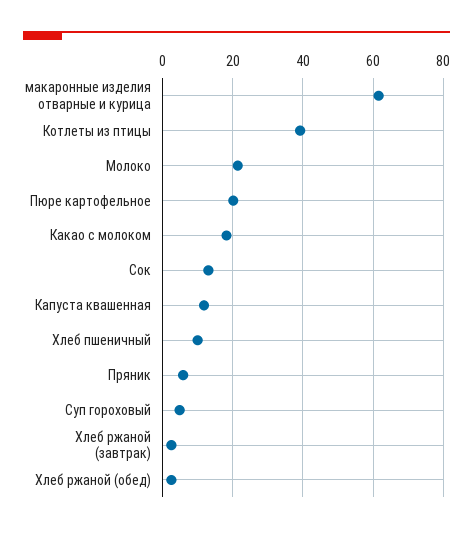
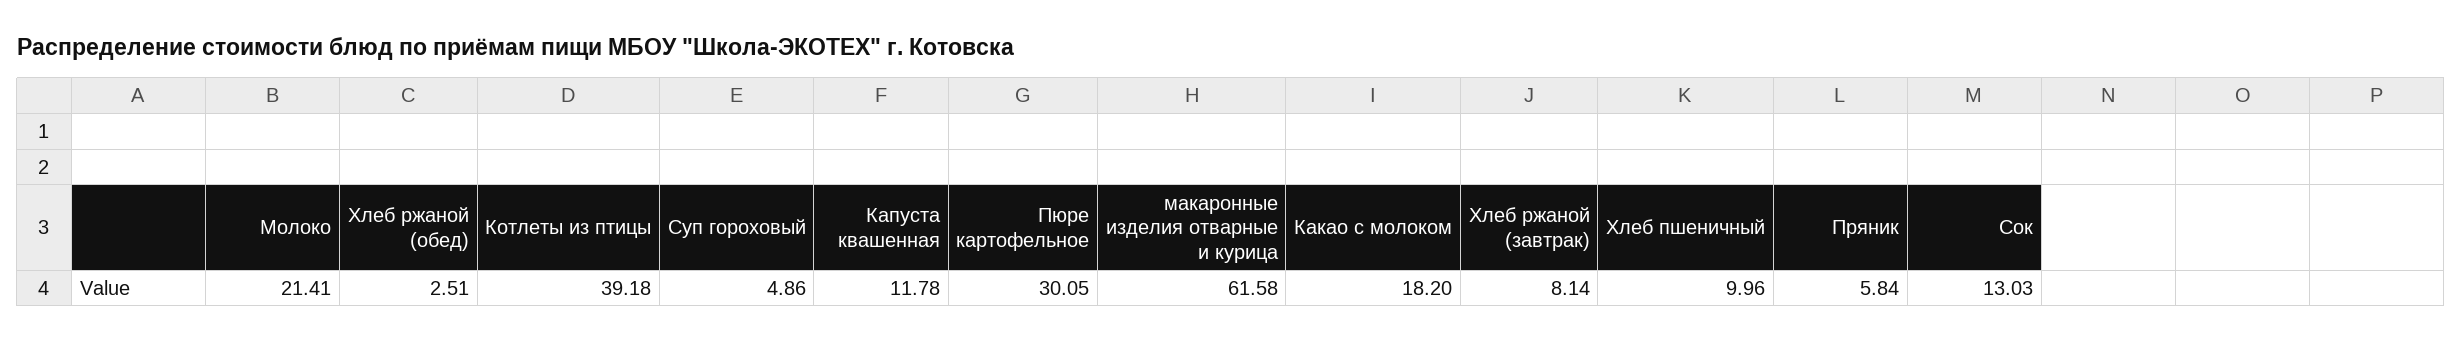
  {
    "макаронные изделия отварные и курица": 61.58,
    "Котлеты из птицы": 39.18,
    "Молоко": 21.41,
-   "Пюре картофельное": 20,
+   "Пюре картофельное": 30.05,
    "Какао с молоком": 18.2,
    "Сок": 13.03,
    "Капуста квашенная": 11.78,
    "Хлеб пшеничный": 9.96,
    "Пряник": 5.84,
    "Суп гороховый": 4.86,
-   "Хлеб ржаной (завтрак)": 2,
+   "Хлеб ржаной (завтрак)": 8.14,
    "Хлеб ржаной (обед)": 2.51
  }

